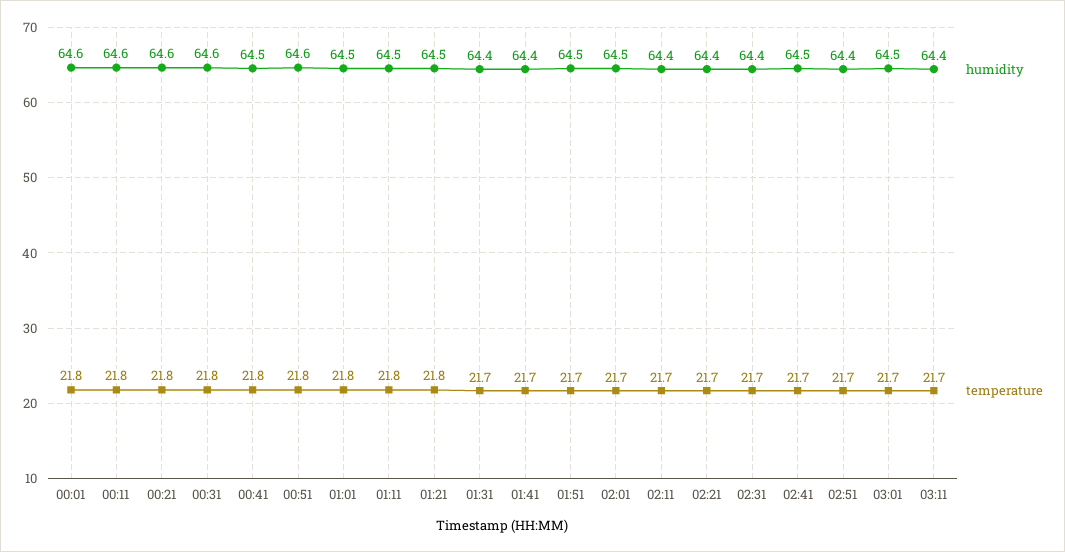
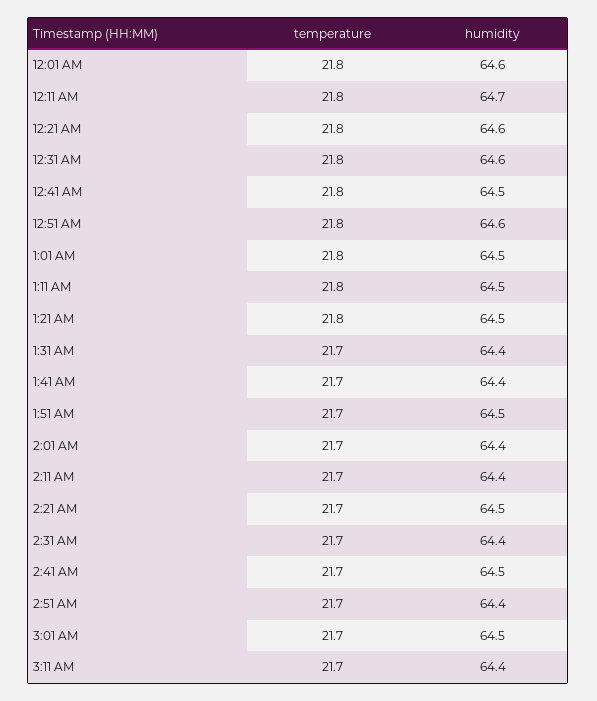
  {
    "humidity": {
      "00:01": 64.6,
-     "00:11": 64.6,
+     "00:11": 64.7,
      "00:21": 64.6,
      "00:31": 64.6,
      "00:41": 64.5,
      "00:51": 64.6,
      "01:01": 64.5,
      "01:11": 64.5,
      "01:21": 64.5,
      "01:31": 64.4,
      "01:41": 64.4,
      "01:51": 64.5,
-     "02:01": 64.5,
+     "02:01": 64.4,
      "02:11": 64.4,
-     "02:21": 64.4,
+     "02:21": 64.5,
      "02:31": 64.4,
      "02:41": 64.5,
      "02:51": 64.4,
      "03:01": 64.5,
      "03:11": 64.4
    },
    "temperature": {
      "00:01": 21.8,
      "00:11": 21.8,
      "00:21": 21.8,
      "00:31": 21.8,
      "00:41": 21.8,
      "00:51": 21.8,
      "01:01": 21.8,
      "01:11": 21.8,
      "01:21": 21.8,
      "01:31": 21.7,
      "01:41": 21.7,
      "01:51": 21.7,
      "02:01": 21.7,
      "02:11": 21.7,
      "02:21": 21.7,
      "02:31": 21.7,
      "02:41": 21.7,
      "02:51": 21.7,
      "03:01": 21.7,
      "03:11": 21.7
    }
  }

